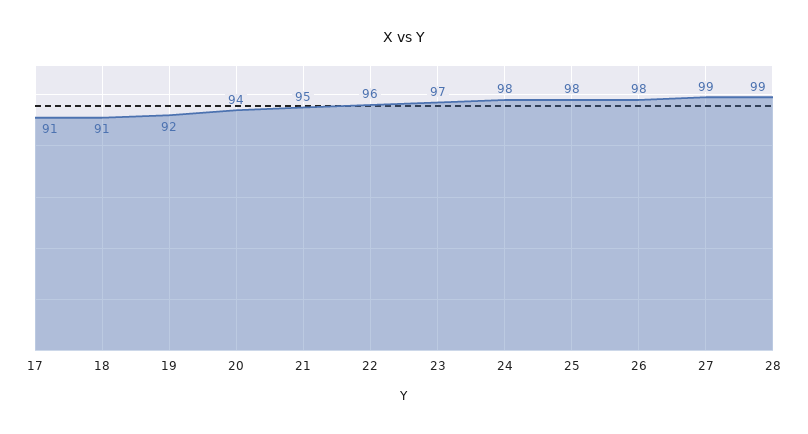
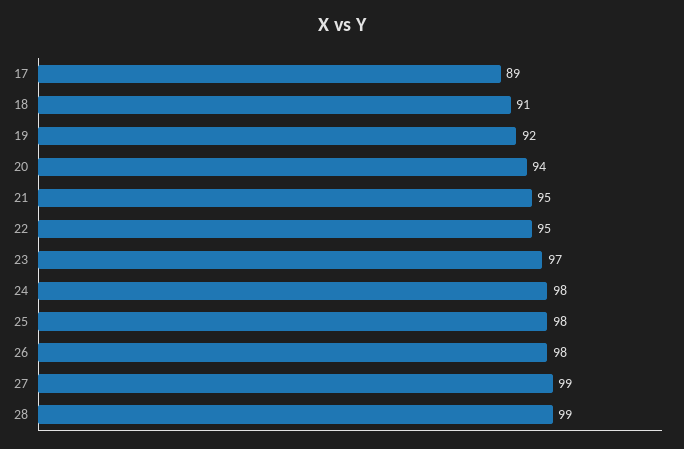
  {
-   "17": 91,
+   "17": 89,
    "18": 91,
    "19": 92,
    "20": 94,
    "21": 95,
-   "22": 96,
+   "22": 95,
    "23": 97,
    "24": 98,
    "25": 98,
    "26": 98,
    "27": 99,
    "28": 99
  }

